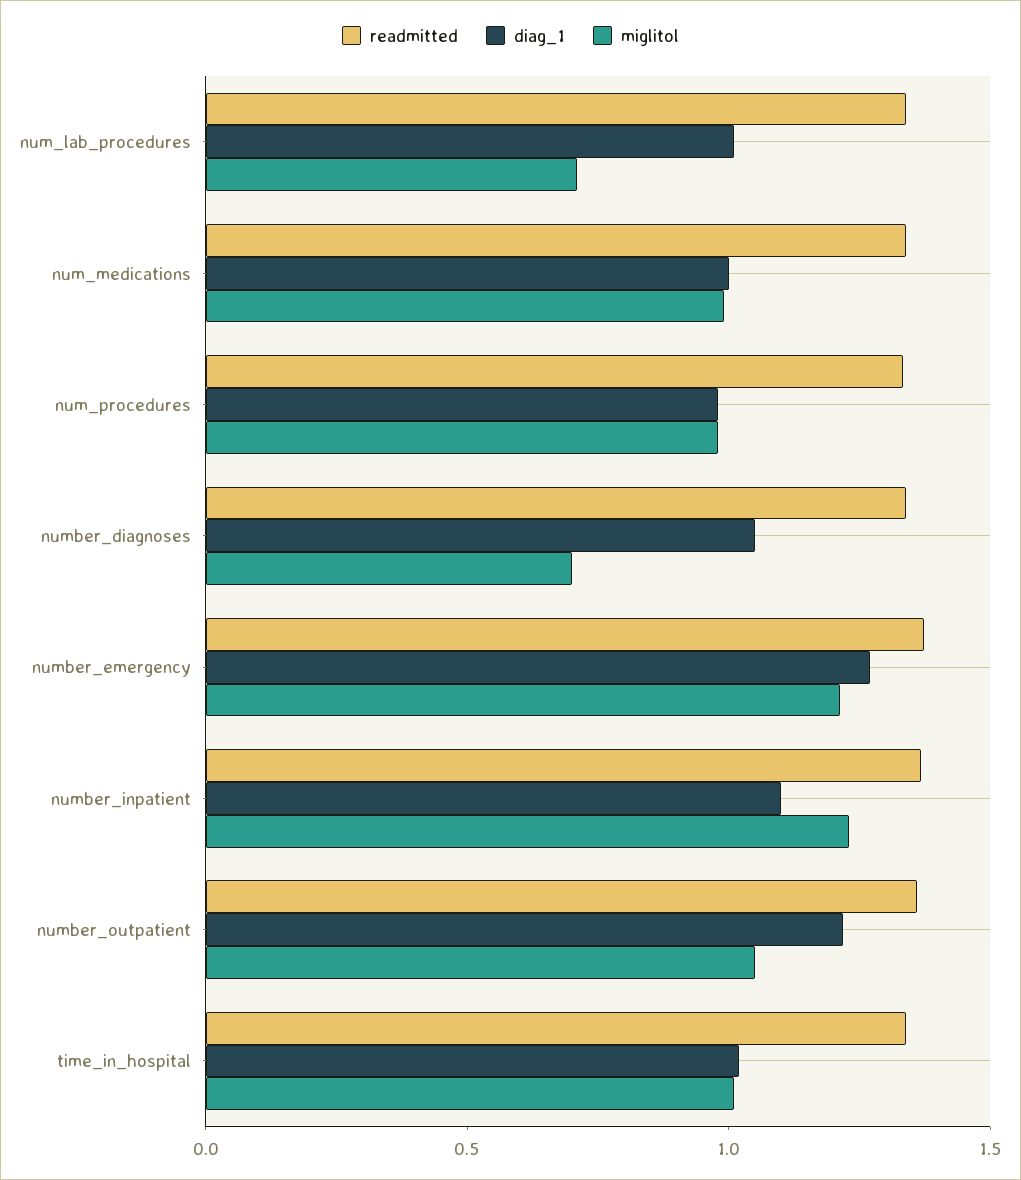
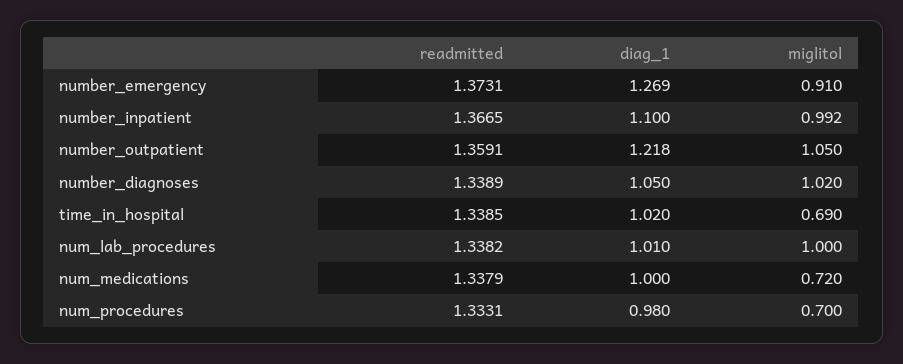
  {
    "readmitted": {
      "num_lab_procedures": 1.3382,
      "num_medications": 1.3379,
      "num_procedures": 1.3331,
      "number_diagnoses": 1.3389,
      "number_emergency": 1.3731,
      "number_inpatient": 1.3665,
      "number_outpatient": 1.3591,
      "time_in_hospital": 1.3385
    },
    "diag_1": {
      "num_lab_procedures": 1.01,
      "num_medications": 1,
      "num_procedures": 0.98,
      "number_diagnoses": 1.05,
      "number_emergency": 1.269,
      "number_inpatient": 1.1,
      "number_outpatient": 1.218,
      "time_in_hospital": 1.02
    },
    "miglitol": {
-     "num_lab_procedures": 0.7,
+     "num_lab_procedures": 1,
-     "num_medications": 1,
+     "num_medications": 0.72,
-     "num_procedures": 1,
+     "num_procedures": 0.7,
-     "number_diagnoses": 0.7,
+     "number_diagnoses": 1.02,
-     "number_emergency": 1.2,
+     "number_emergency": 0.91,
-     "number_inpatient": 1.2,
+     "number_inpatient": 0.992,
      "number_outpatient": 1.05,
-     "time_in_hospital": 1
+     "time_in_hospital": 0.69
    }
  }

